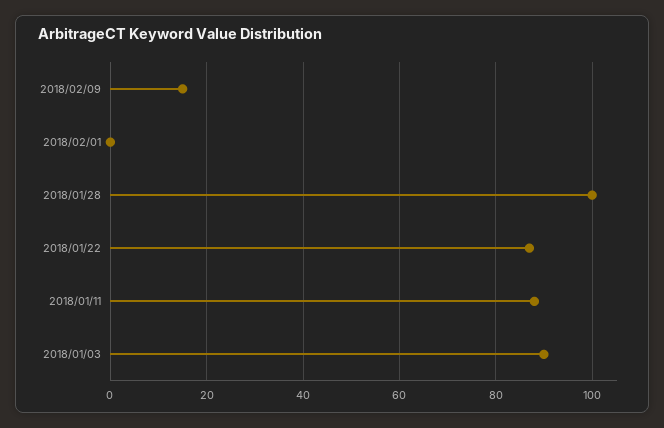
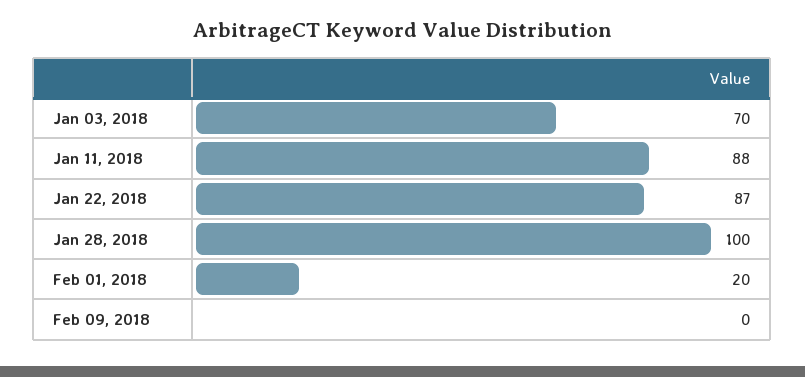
  {
-   "2018/02/09": 15,
+   "2018/02/09": 0,
-   "2018/02/01": 0,
+   "2018/02/01": 20,
    "2018/01/28": 100,
    "2018/01/22": 87,
    "2018/01/11": 88,
-   "2018/01/03": 90
+   "2018/01/03": 70
  }

